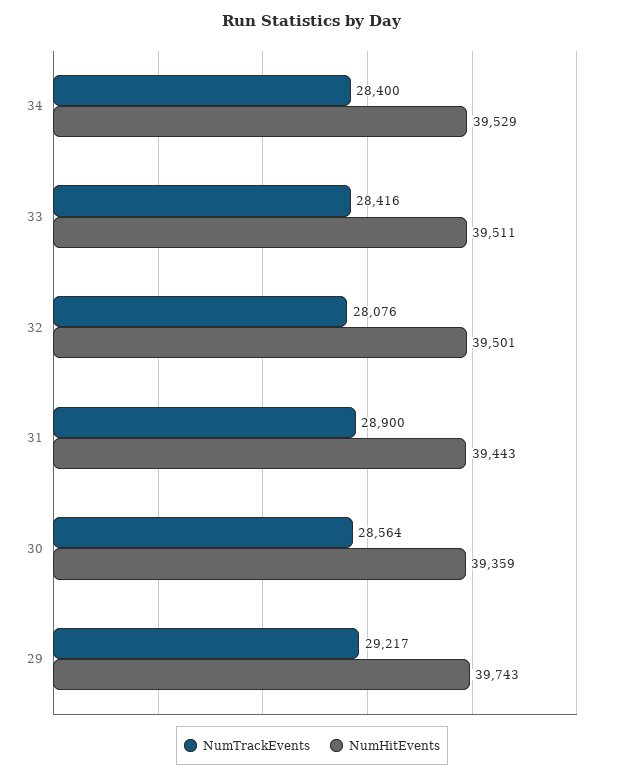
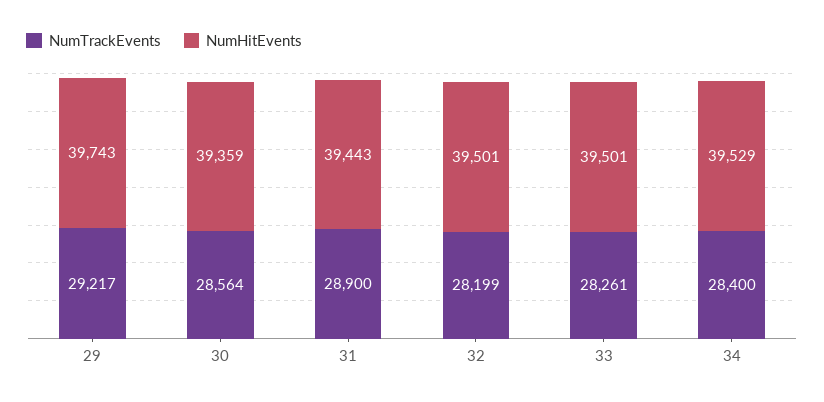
  {
    "NumTrackEvents": {
      "34": 28400,
-     "33": 28416,
+     "33": 28261,
-     "32": 28076,
+     "32": 28199,
      "31": 28900,
      "30": 28564,
      "29": 29217
    },
    "NumHitEvents": {
      "34": 39529,
-     "33": 39511,
+     "33": 39501,
      "32": 39501,
      "31": 39443,
      "30": 39359,
      "29": 39743
    }
  }

